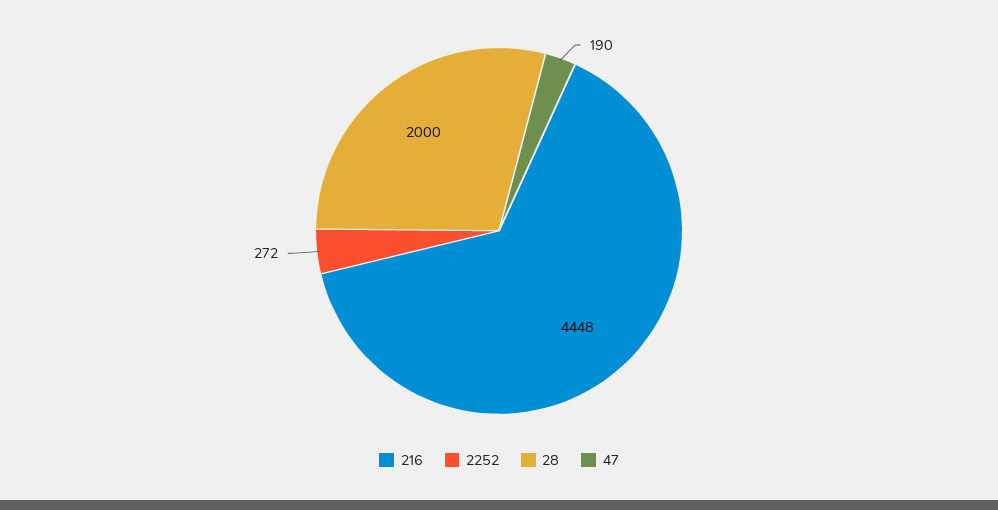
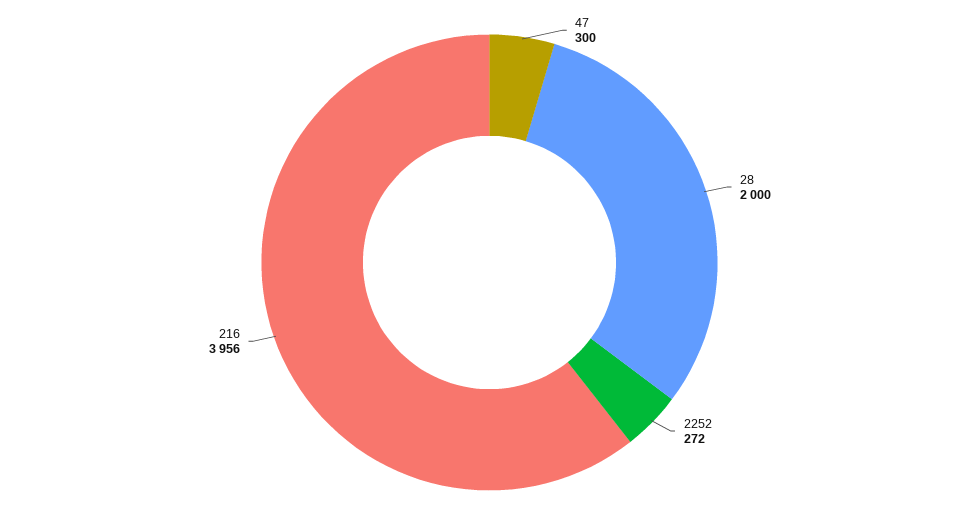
  {
-   "216": 4448,
+   "216": 3956,
    "2252": 272,
    "28": 2000,
-   "47": 190
+   "47": 300
  }

